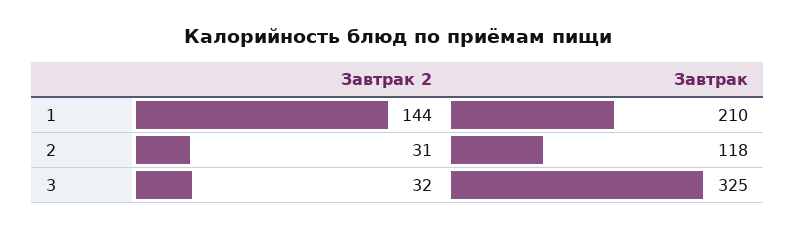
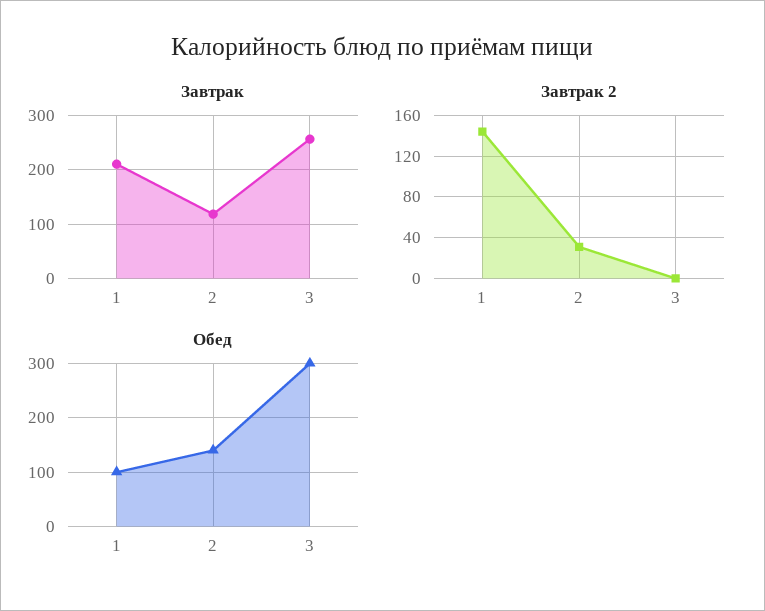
  {
    "Завтрак 2": {
      "1": 144,
      "2": 31,
-     "3": 32
+     "3": 0
    },
    "Завтрак": {
      "1": 210,
      "2": 118,
-     "3": 325
+     "3": 260
-   }
+   },
+   "Обед": {
+     "1": 100,
+     "2": 140,
+     "3": 300
+   }
  }

